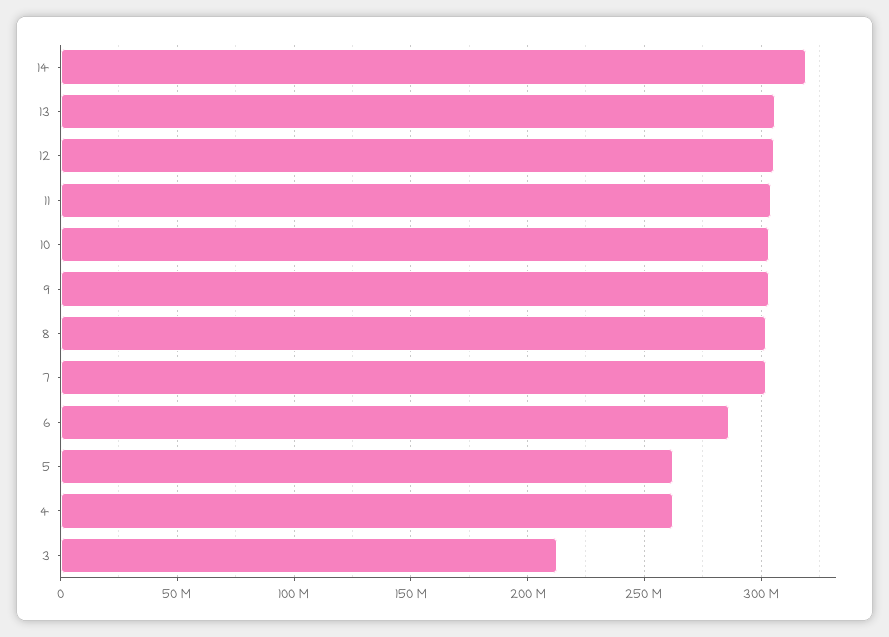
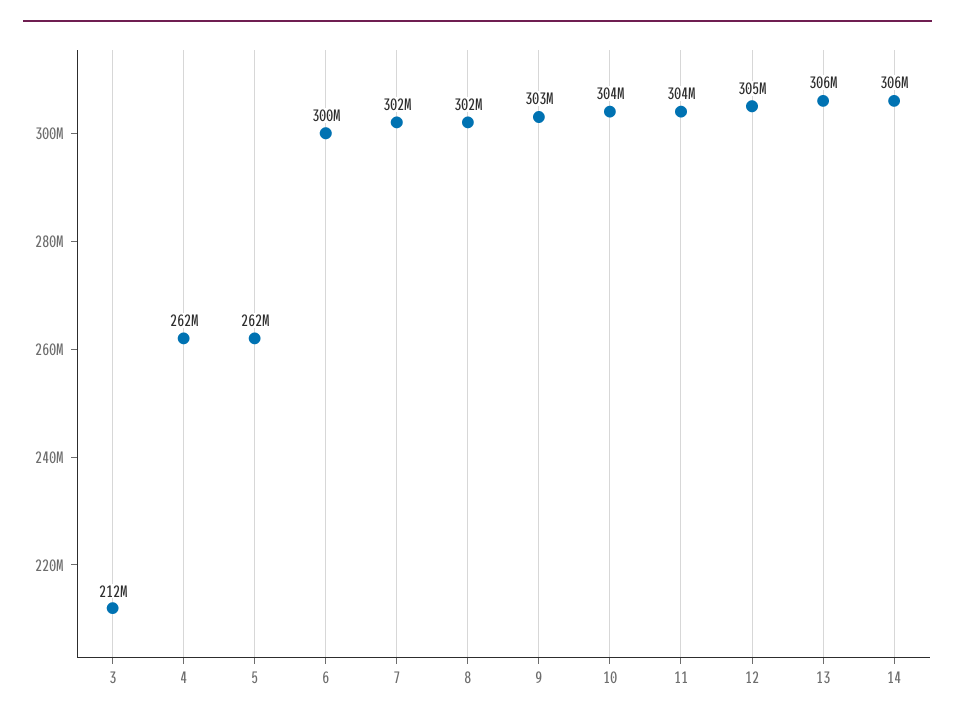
  {
-   "14": 320000000,
+   "14": 306000000,
    "13": 306000000,
    "12": 305000000,
    "11": 304000000,
    "10": 304000000,
    "9": 303000000,
    "8": 302000000,
    "7": 302000000,
-   "6": 285000000,
+   "6": 300000000,
    "5": 262000000,
    "4": 262000000,
    "3": 212000000
  }

